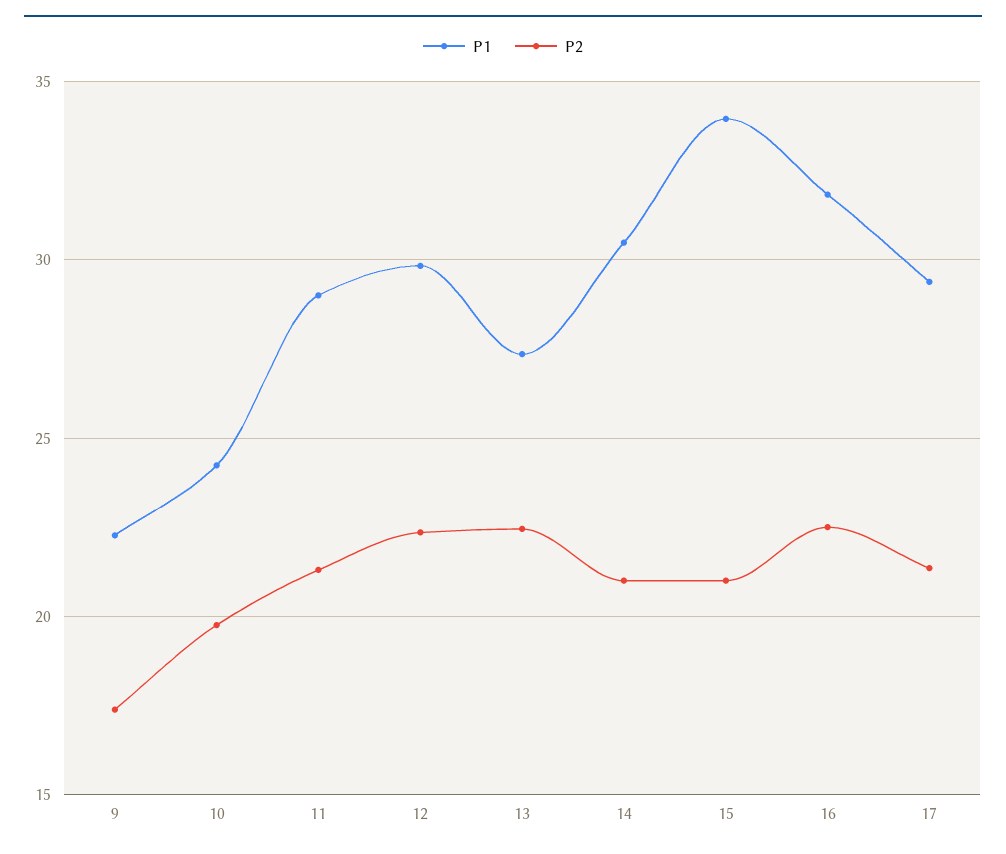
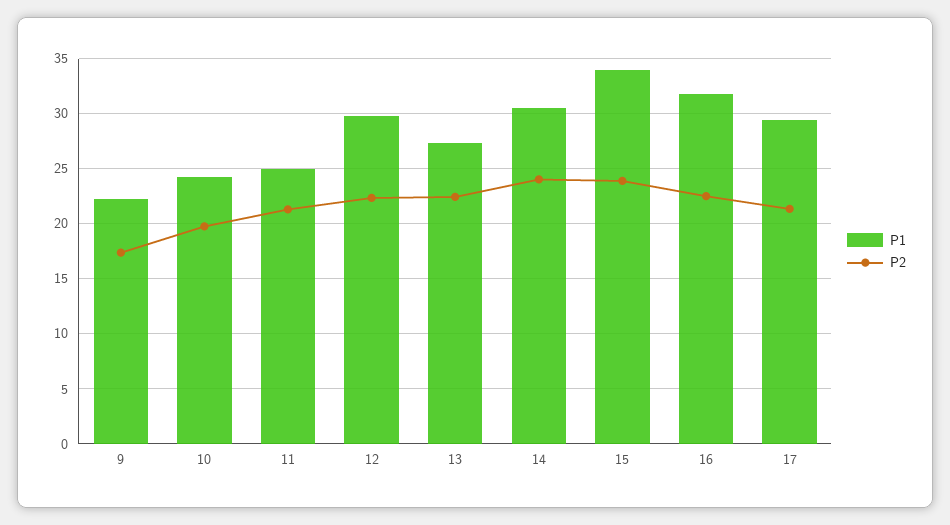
  {
    "P1": {
      "9": 22.5,
      "10": 24,
-     "11": 29,
+     "11": 25,
      "12": 30,
      "13": 27.5,
      "14": 30.5,
      "15": 34,
      "16": 32,
      "17": 29.5
    },
    "P2": {
      "9": 17.5,
      "10": 20,
      "11": 21.5,
      "12": 22.5,
      "13": 22.5,
-     "14": 21,
+     "14": 24,
-     "15": 21,
+     "15": 24,
      "16": 22.5,
      "17": 21.5
    }
  }

